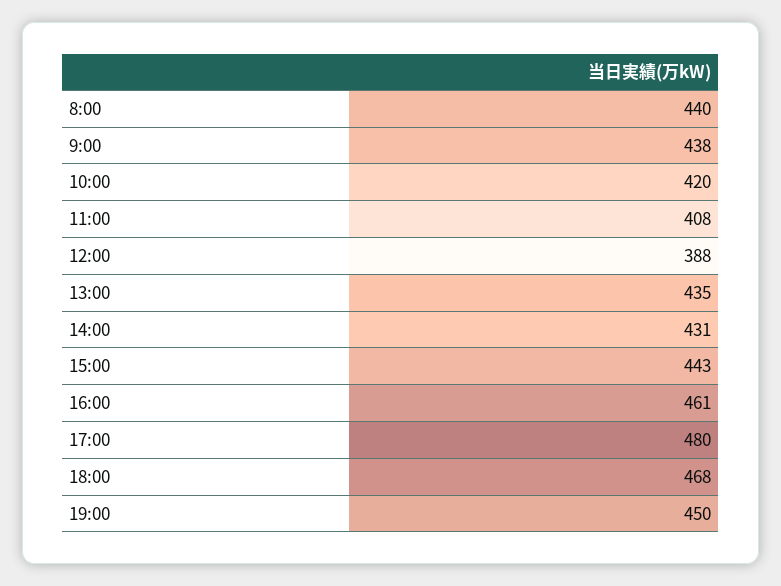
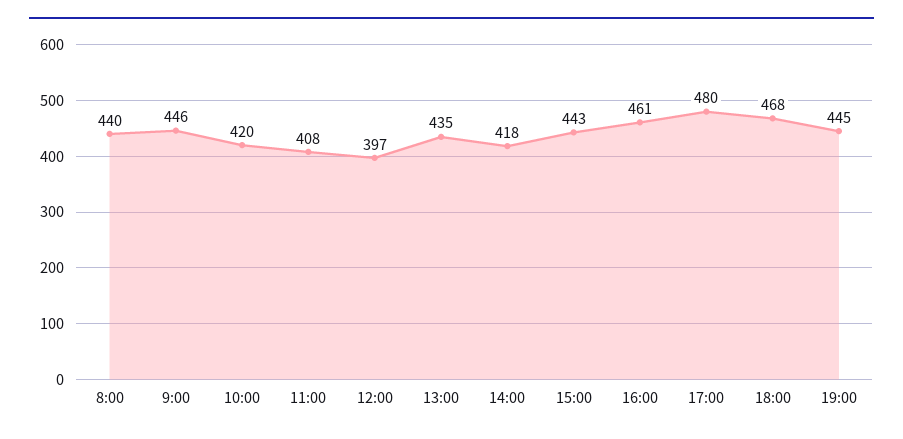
  {
    "8:00": 440,
-   "9:00": 438,
+   "9:00": 446,
    "10:00": 420,
    "11:00": 408,
-   "12:00": 388,
+   "12:00": 397,
    "13:00": 435,
-   "14:00": 431,
+   "14:00": 418,
    "15:00": 443,
    "16:00": 461,
    "17:00": 480,
    "18:00": 468,
-   "19:00": 450
+   "19:00": 445
  }

